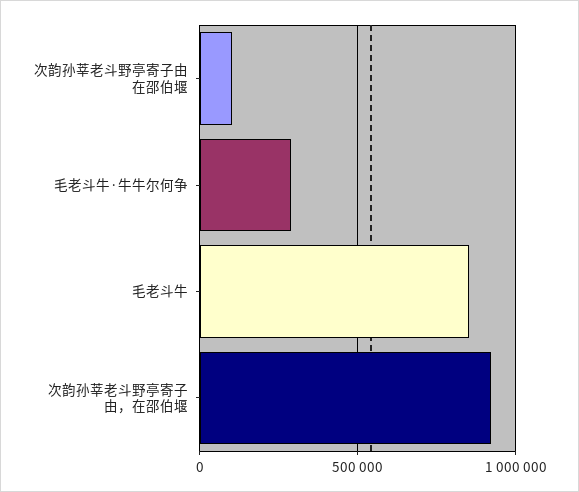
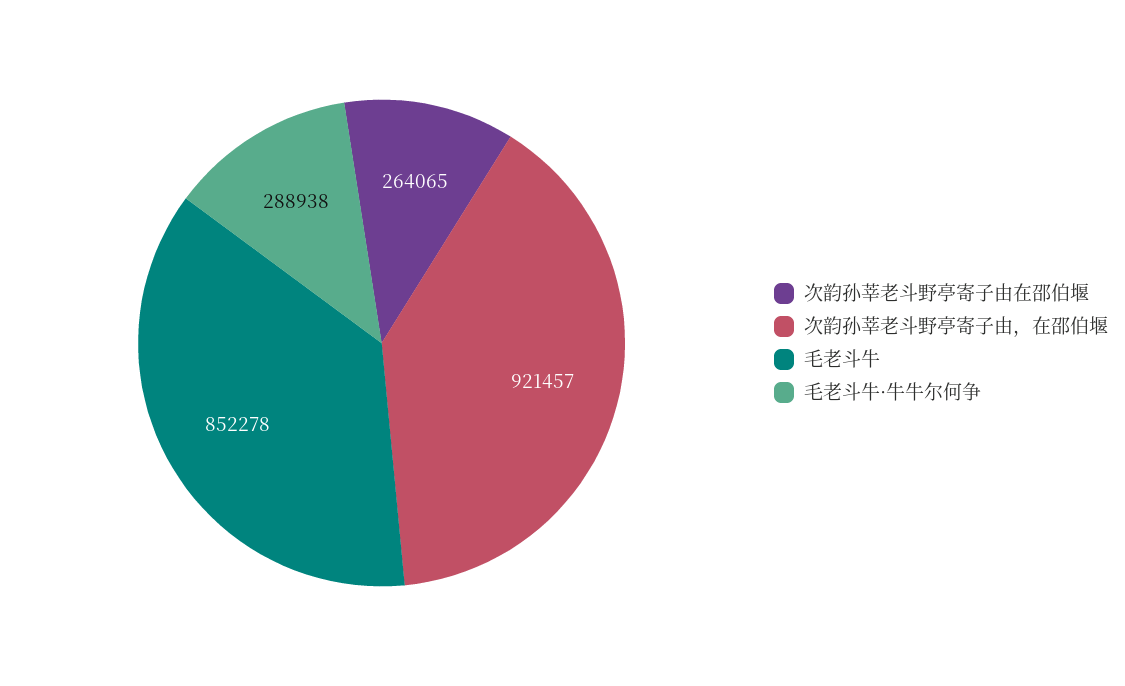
  {
-   "次韵孙莘老斗野亭寄子由在邵伯堰": 100000,
+   "次韵孙莘老斗野亭寄子由在邵伯堰": 264065,
    "毛老斗牛·牛牛尔何争": 288938,
    "毛老斗牛": 852278,
    "次韵孙莘老斗野亭寄子由，在邵伯堰": 921457
  }

